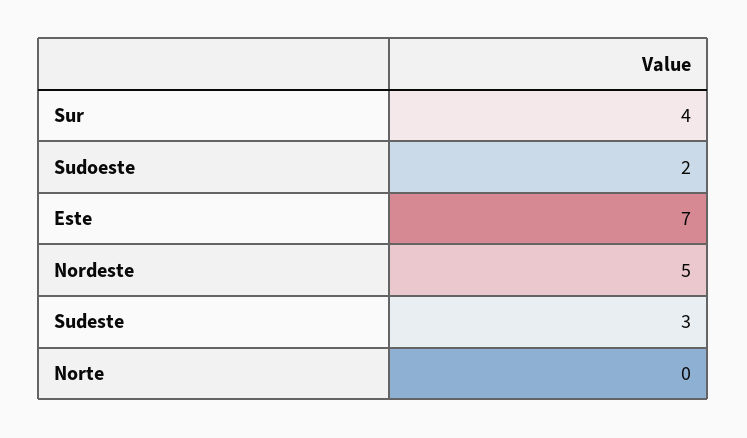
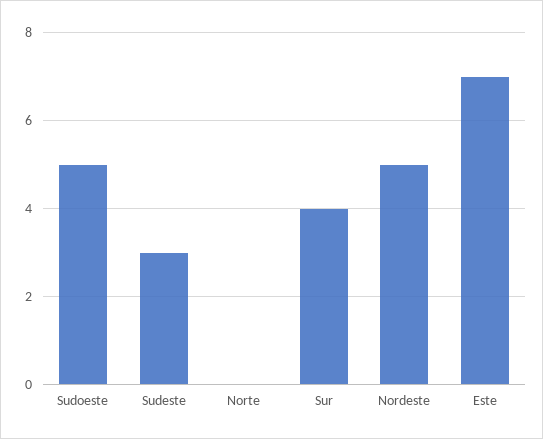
  {
    "Sur": 4,
-   "Sudoeste": 2,
+   "Sudoeste": 5,
    "Este": 7,
    "Nordeste": 5,
    "Sudeste": 3,
    "Norte": 0
  }

